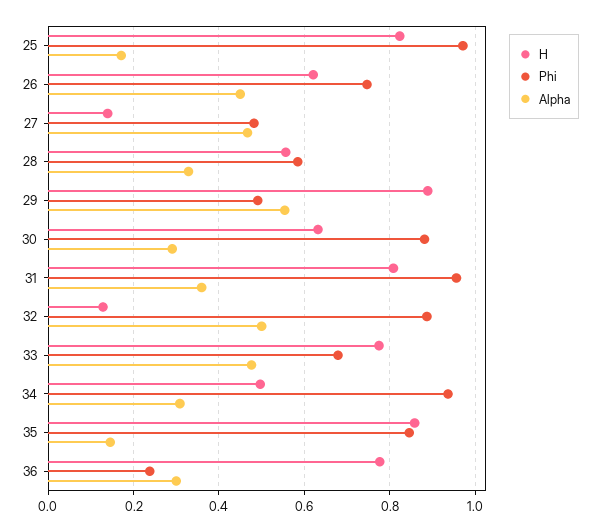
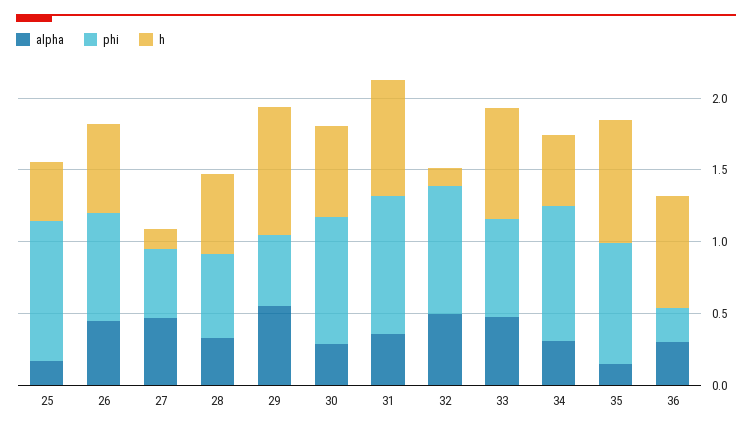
  {
    "H": {
-     "25": 0.82,
+     "25": 0.4,
      "26": 0.62,
      "27": 0.14,
      "28": 0.56,
      "29": 0.88,
      "30": 0.64,
      "31": 0.8,
      "32": 0.12,
      "33": 0.78,
      "34": 0.5,
      "35": 0.86,
      "36": 0.78
    },
    "Phi": {
      "25": 0.98,
      "26": 0.74,
      "27": 0.48,
      "28": 0.58,
      "29": 0.5,
      "30": 0.88,
      "31": 0.96,
      "32": 0.88,
      "33": 0.68,
      "34": 0.94,
      "35": 0.84,
      "36": 0.24
    },
    "Alpha": {
      "25": 0.18,
      "26": 0.46,
      "27": 0.46,
      "28": 0.32,
      "29": 0.56,
      "30": 0.3,
      "31": 0.36,
      "32": 0.5,
      "33": 0.48,
      "34": 0.3,
      "35": 0.14,
      "36": 0.3
    }
  }

